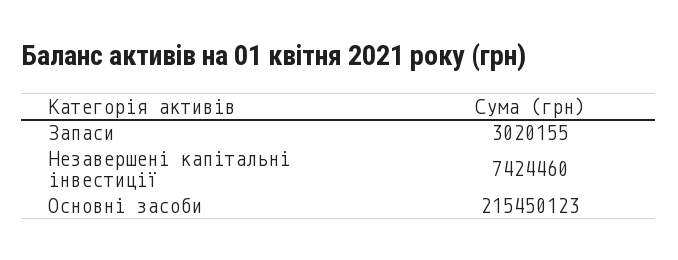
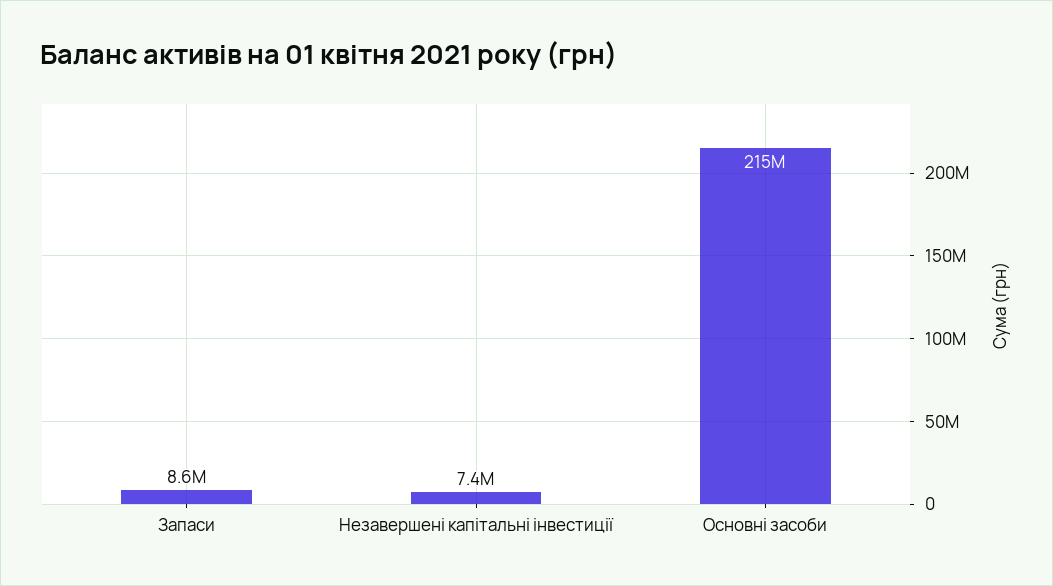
  {
-   "Запаси": 3020155,
+   "Запаси": 8600000,
    "Незавершені капітальні інвестиції": 7424460,
    "Основні засоби": 215450123
  }

